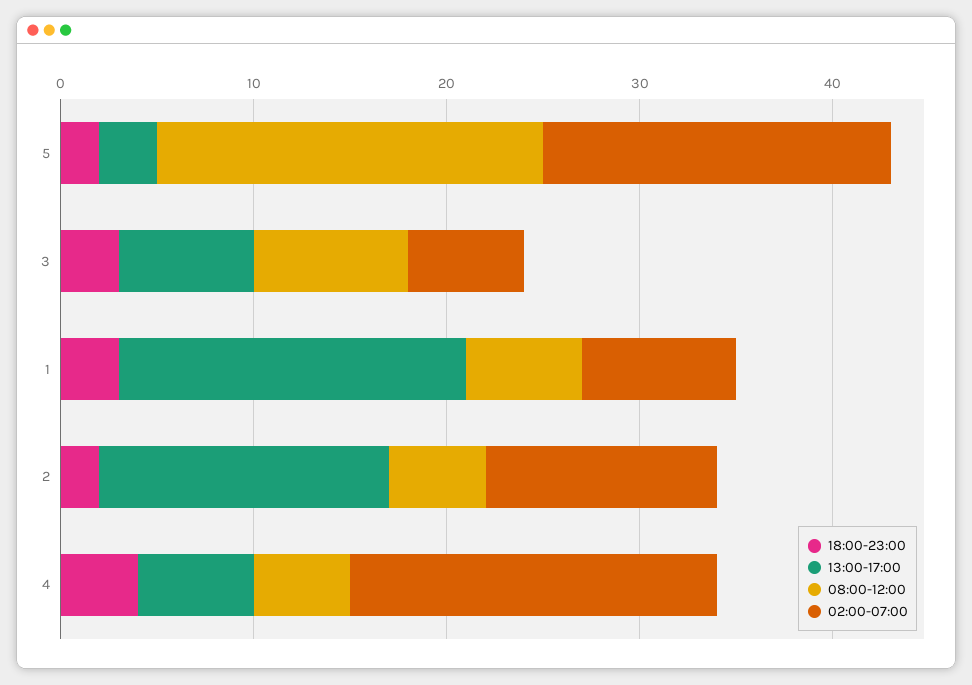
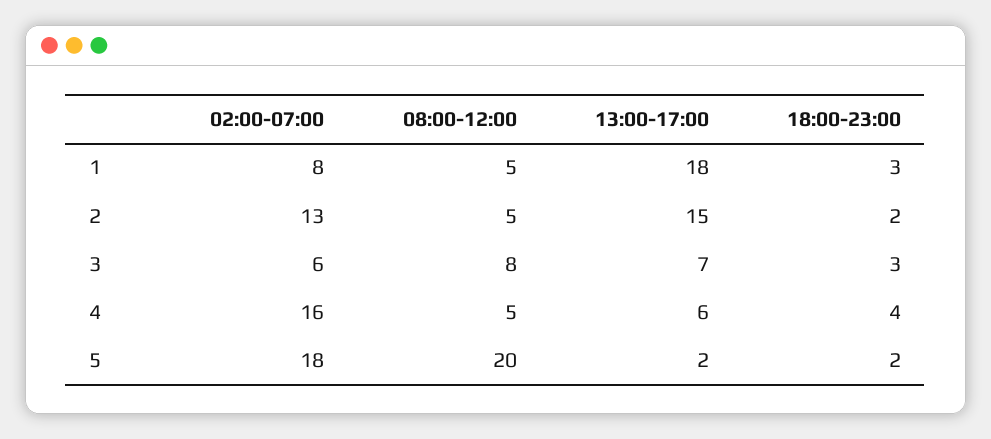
  {
    "18:00-23:00": {
      "5": 2,
      "3": 3,
      "1": 3,
      "2": 2,
      "4": 4
    },
    "13:00-17:00": {
-     "5": 3,
+     "5": 2,
      "3": 7,
      "1": 18,
      "2": 15,
      "4": 6
    },
    "08:00-12:00": {
      "5": 20,
      "3": 8,
-     "1": 6,
+     "1": 5,
      "2": 5,
      "4": 5
    },
    "02:00-07:00": {
      "5": 18,
      "3": 6,
      "1": 8,
-     "2": 12,
+     "2": 13,
-     "4": 19
+     "4": 16
    }
  }

